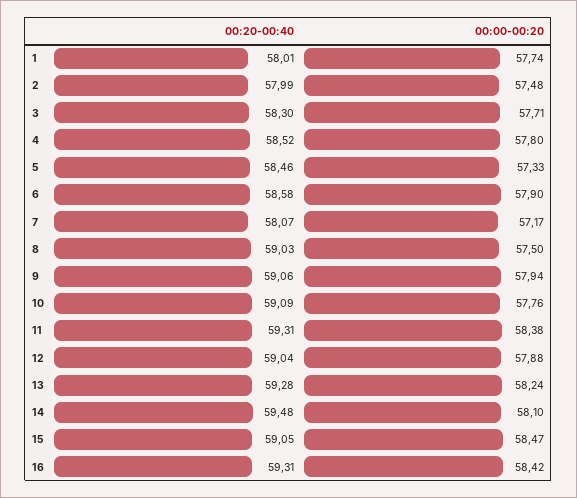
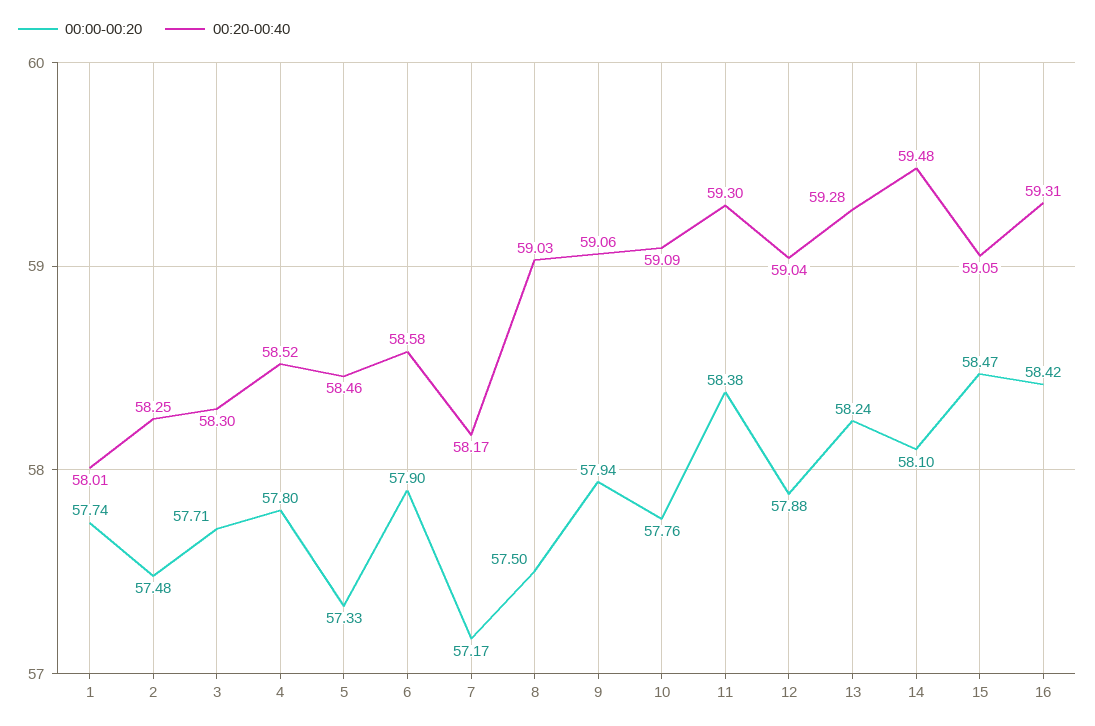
  {
    "00:20-00:40": {
      "1": 58.01,
-     "2": 57.99,
+     "2": 58.25,
      "3": 58.3,
      "4": 58.52,
      "5": 58.46,
      "6": 58.58,
-     "7": 58.07,
+     "7": 58.17,
      "8": 59.03,
      "9": 59.06,
      "10": 59.09,
-     "11": 59.31,
+     "11": 59.3,
      "12": 59.04,
      "13": 59.28,
      "14": 59.48,
      "15": 59.05,
      "16": 59.31
    },
    "00:00-00:20": {
      "1": 57.74,
      "2": 57.48,
      "3": 57.71,
      "4": 57.8,
      "5": 57.33,
      "6": 57.9,
      "7": 57.17,
      "8": 57.5,
      "9": 57.94,
      "10": 57.76,
      "11": 58.38,
      "12": 57.88,
      "13": 58.24,
      "14": 58.1,
      "15": 58.47,
      "16": 58.42
    }
  }

